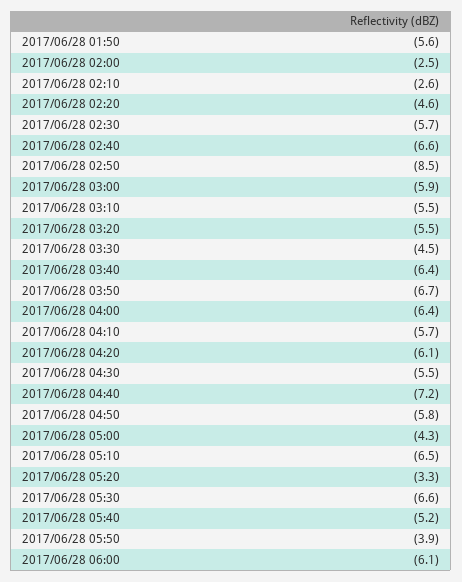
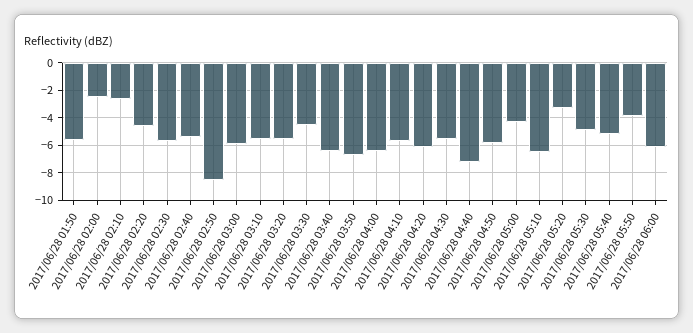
  {
    "2017/06/28 01:50": -5.6,
    "2017/06/28 02:00": -2.5,
    "2017/06/28 02:10": -2.6,
    "2017/06/28 02:20": -4.6,
    "2017/06/28 02:30": -5.7,
-   "2017/06/28 02:40": -6.6,
+   "2017/06/28 02:40": -5.5,
    "2017/06/28 02:50": -8.5,
    "2017/06/28 03:00": -5.9,
    "2017/06/28 03:10": -5.5,
    "2017/06/28 03:20": -5.5,
    "2017/06/28 03:30": -4.5,
    "2017/06/28 03:40": -6.4,
    "2017/06/28 03:50": -6.7,
    "2017/06/28 04:00": -6.4,
    "2017/06/28 04:10": -5.7,
    "2017/06/28 04:20": -6.1,
    "2017/06/28 04:30": -5.5,
    "2017/06/28 04:40": -7.2,
    "2017/06/28 04:50": -5.8,
    "2017/06/28 05:00": -4.3,
    "2017/06/28 05:10": -6.5,
    "2017/06/28 05:20": -3.3,
-   "2017/06/28 05:30": -6.6,
+   "2017/06/28 05:30": -5,
    "2017/06/28 05:40": -5.2,
    "2017/06/28 05:50": -3.9,
    "2017/06/28 06:00": -6.1
  }

